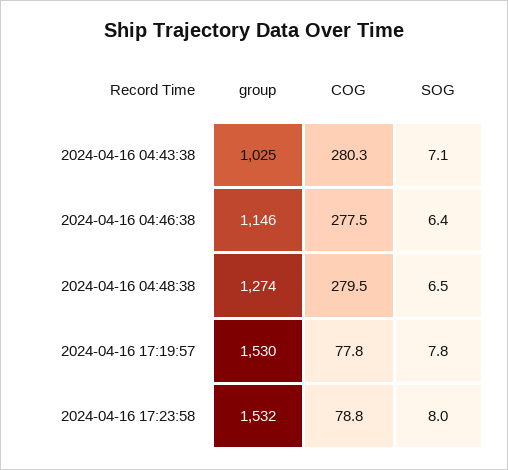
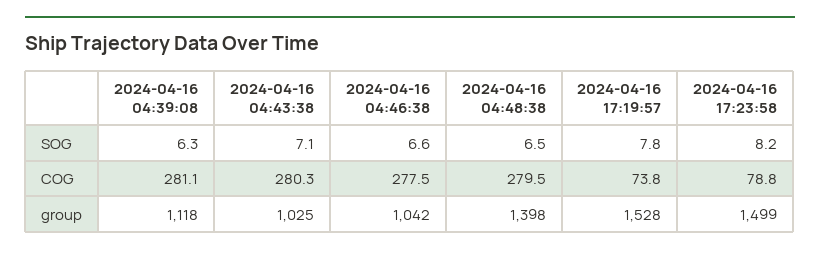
  {
    "group": {
      "2024-04-16 04:43:38": 1025,
-     "2024-04-16 04:46:38": 1146,
+     "2024-04-16 04:46:38": 1042,
-     "2024-04-16 04:48:38": 1274,
+     "2024-04-16 04:48:38": 1398,
-     "2024-04-16 17:19:57": 1530,
+     "2024-04-16 17:19:57": 1528,
-     "2024-04-16 17:23:58": 1532
+     "2024-04-16 17:23:58": 1499,
+     "2024-04-16 04:39:08": 1118
    },
    "COG": {
      "2024-04-16 04:43:38": 280.3,
      "2024-04-16 04:46:38": 277.5,
      "2024-04-16 04:48:38": 279.5,
-     "2024-04-16 17:19:57": 77.8,
+     "2024-04-16 17:19:57": 73.8,
-     "2024-04-16 17:23:58": 78.8
+     "2024-04-16 17:23:58": 78.8,
+     "2024-04-16 04:39:08": 281.1
    },
    "SOG": {
      "2024-04-16 04:43:38": 7.1,
-     "2024-04-16 04:46:38": 6.4,
+     "2024-04-16 04:46:38": 6.6,
      "2024-04-16 04:48:38": 6.5,
      "2024-04-16 17:19:57": 7.8,
-     "2024-04-16 17:23:58": 8
+     "2024-04-16 17:23:58": 8.2,
+     "2024-04-16 04:39:08": 6.3
    }
  }

